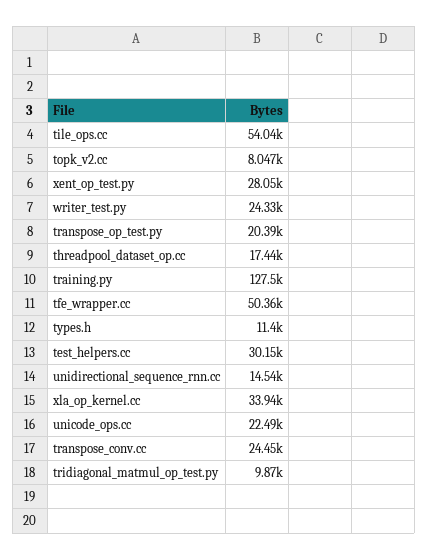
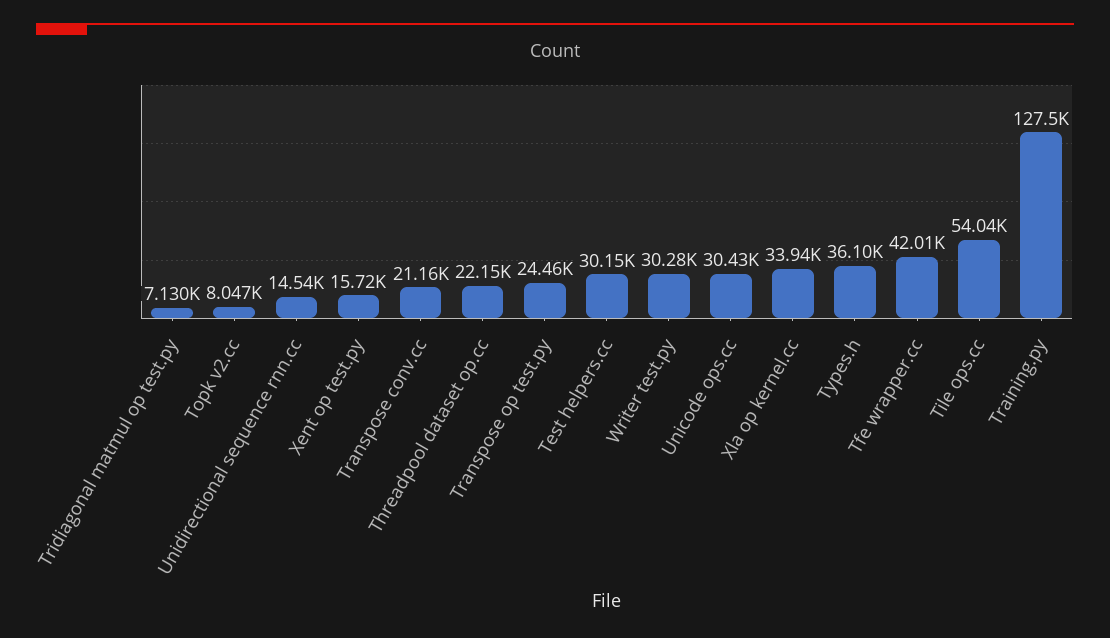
  {
    "tile_ops.cc": 54040,
    "topk_v2.cc": 8047,
-   "xent_op_test.py": 28050,
+   "xent_op_test.py": 15720,
-   "writer_test.py": 24330,
+   "writer_test.py": 30280,
-   "transpose_op_test.py": 20390,
+   "transpose_op_test.py": 24460,
-   "threadpool_dataset_op.cc": 17440,
+   "threadpool_dataset_op.cc": 22150,
    "training.py": 127500,
-   "tfe_wrapper.cc": 50360,
+   "tfe_wrapper.cc": 42010,
-   "types.h": 11400,
+   "types.h": 36100,
    "test_helpers.cc": 30150,
    "unidirectional_sequence_rnn.cc": 14540,
    "xla_op_kernel.cc": 33940,
-   "unicode_ops.cc": 22490,
+   "unicode_ops.cc": 30430,
-   "transpose_conv.cc": 24450,
+   "transpose_conv.cc": 21160,
-   "tridiagonal_matmul_op_test.py": 9870
+   "tridiagonal_matmul_op_test.py": 7130
  }

